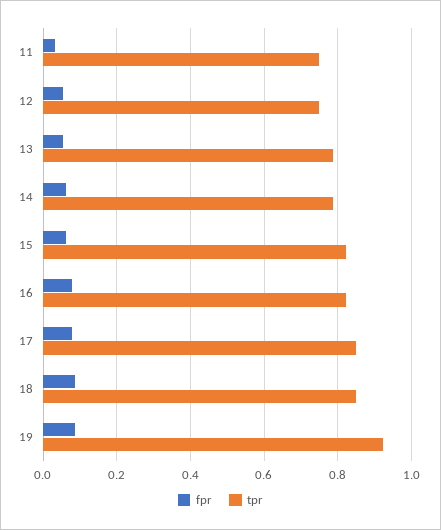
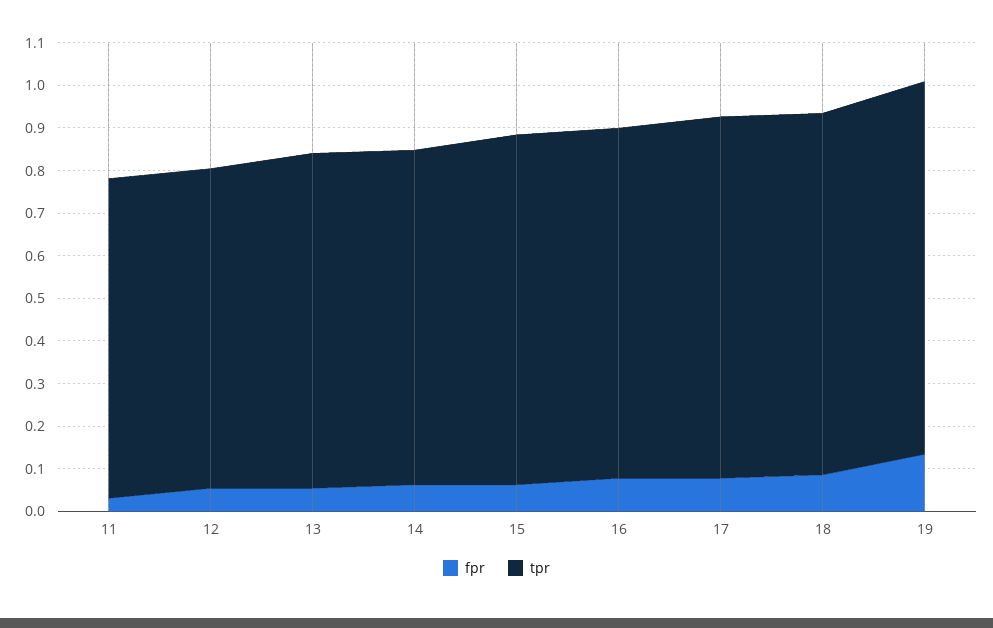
  {
    "fpr": {
      "11": 0.04,
      "12": 0.06,
      "13": 0.06,
      "14": 0.06,
      "15": 0.06,
      "16": 0.08,
      "17": 0.08,
      "18": 0.08,
-     "19": 0.08
+     "19": 0.14
    },
    "tpr": {
      "11": 0.76,
      "12": 0.76,
      "13": 0.78,
      "14": 0.78,
      "15": 0.82,
      "16": 0.82,
      "17": 0.84,
      "18": 0.84,
-     "19": 0.92
+     "19": 0.88
    }
  }

